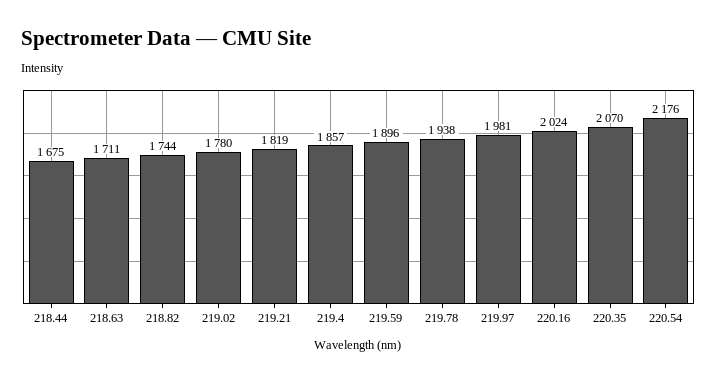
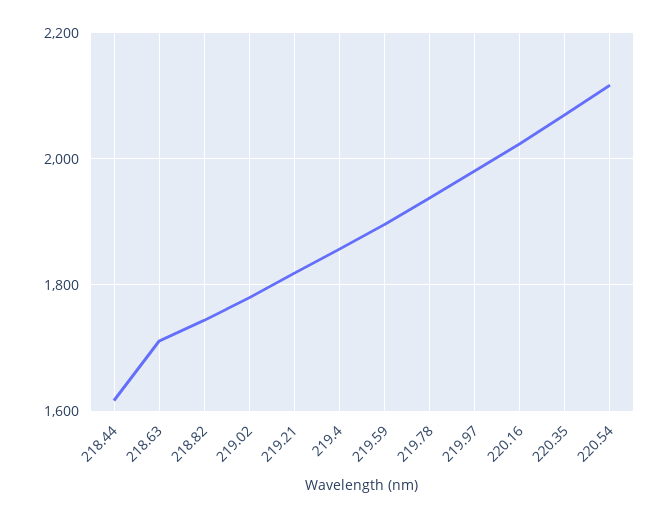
  {
-   "218.44": 1675,
+   "218.44": 1620,
    "218.63": 1711,
    "218.82": 1744,
    "219.02": 1780,
    "219.21": 1819,
    "219.4": 1857,
    "219.59": 1896,
    "219.78": 1938,
    "219.97": 1981,
    "220.16": 2024,
    "220.35": 2070,
-   "220.54": 2176
+   "220.54": 2120
  }

